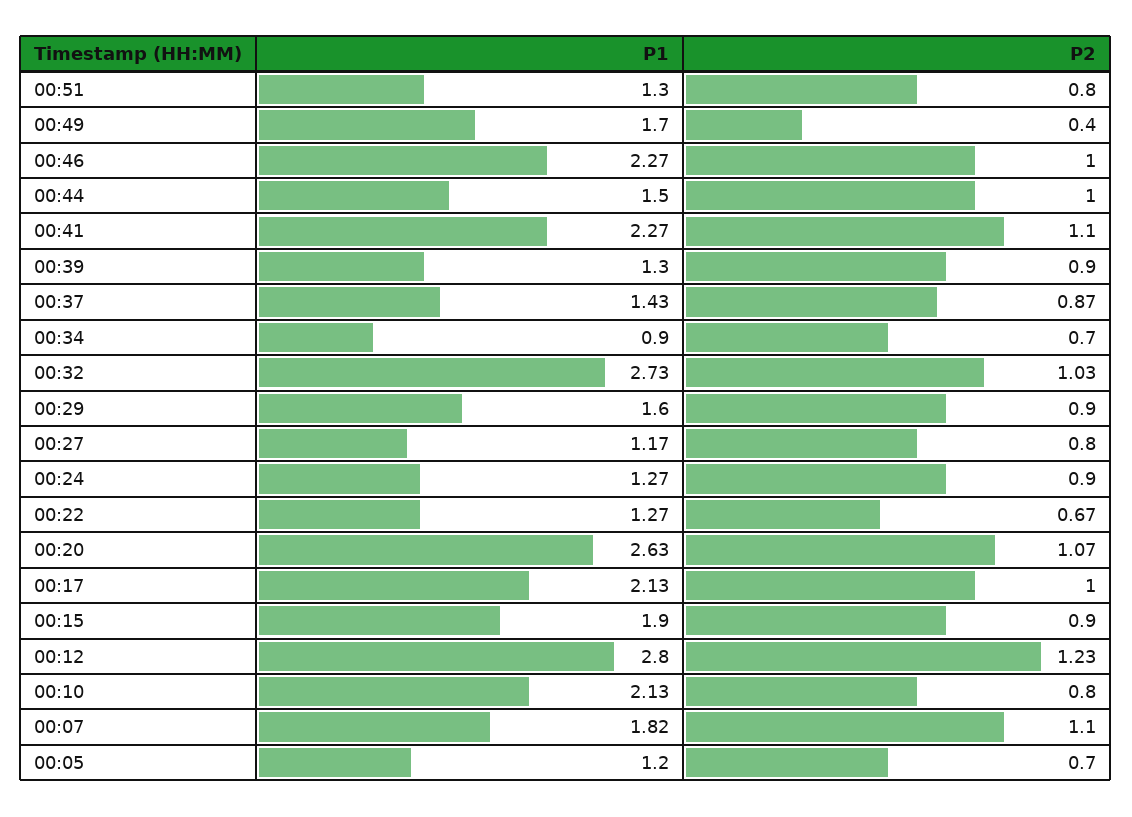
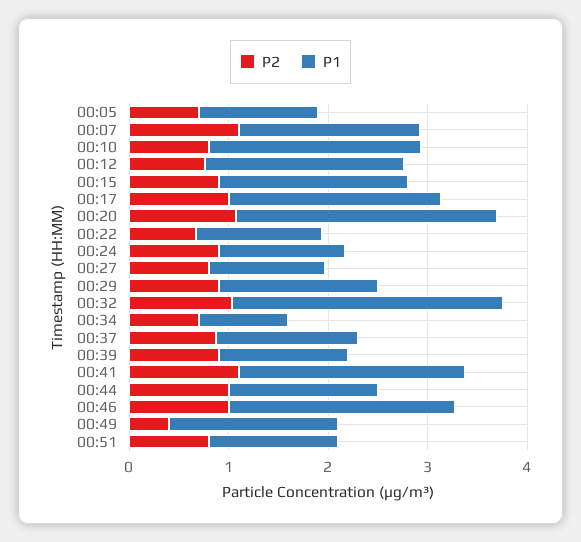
  {
    "P1": {
      "00:51": 1.3,
      "00:49": 1.7,
      "00:46": 2.27,
      "00:44": 1.5,
      "00:41": 2.27,
      "00:39": 1.3,
      "00:37": 1.43,
      "00:34": 0.9,
      "00:32": 2.73,
      "00:29": 1.6,
      "00:27": 1.17,
      "00:24": 1.27,
      "00:22": 1.27,
      "00:20": 2.63,
      "00:17": 2.13,
      "00:15": 1.9,
-     "00:12": 2.8,
+     "00:12": 2,
      "00:10": 2.13,
      "00:07": 1.82,
      "00:05": 1.2
    },
    "P2": {
      "00:51": 0.8,
      "00:49": 0.4,
      "00:46": 1,
      "00:44": 1,
      "00:41": 1.1,
      "00:39": 0.9,
      "00:37": 0.87,
      "00:34": 0.7,
      "00:32": 1.03,
      "00:29": 0.9,
      "00:27": 0.8,
      "00:24": 0.9,
      "00:22": 0.67,
      "00:20": 1.07,
      "00:17": 1,
      "00:15": 0.9,
-     "00:12": 1.23,
+     "00:12": 0.8,
      "00:10": 0.8,
      "00:07": 1.1,
      "00:05": 0.7
    }
  }

